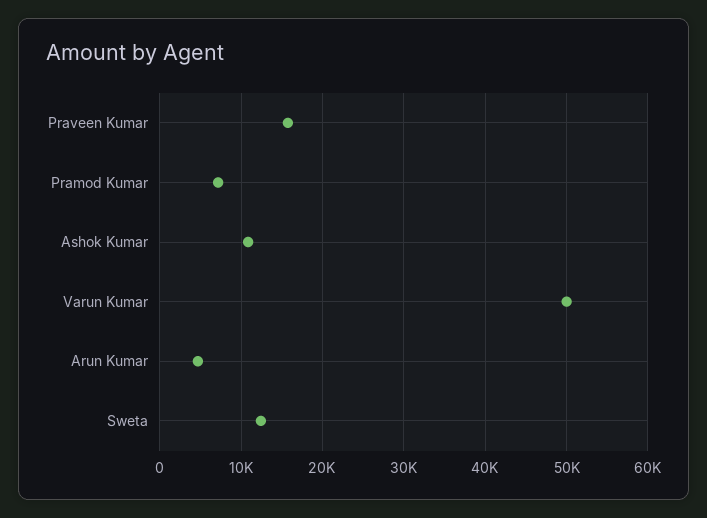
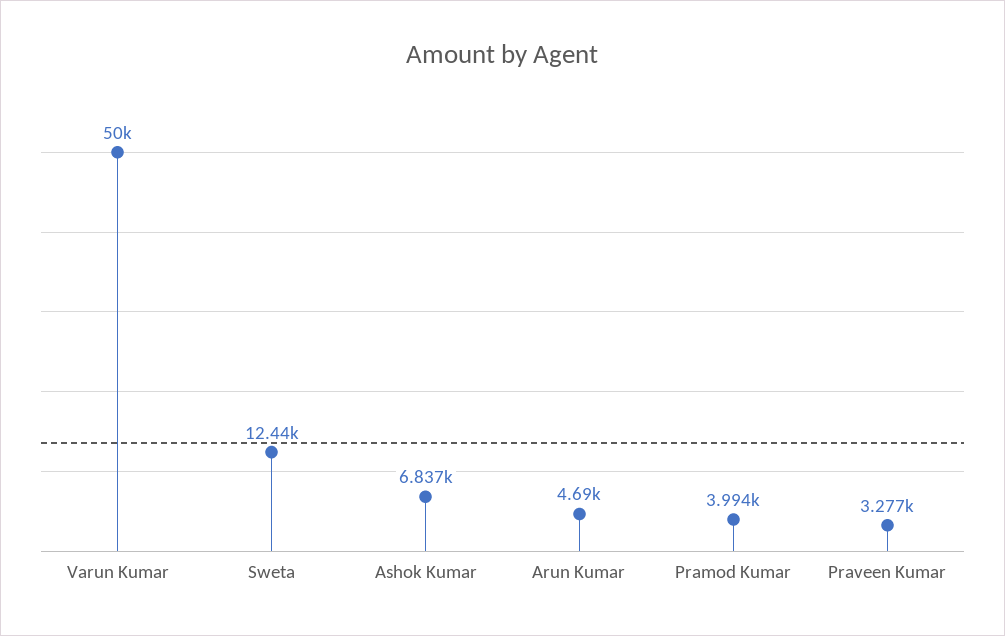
  {
-   "Praveen Kumar": 16000,
+   "Praveen Kumar": 3277,
-   "Pramod Kumar": 7000,
+   "Pramod Kumar": 3994,
-   "Ashok Kumar": 11000,
+   "Ashok Kumar": 6837,
    "Varun Kumar": 50000,
    "Arun Kumar": 4690,
    "Sweta": 12440
  }

